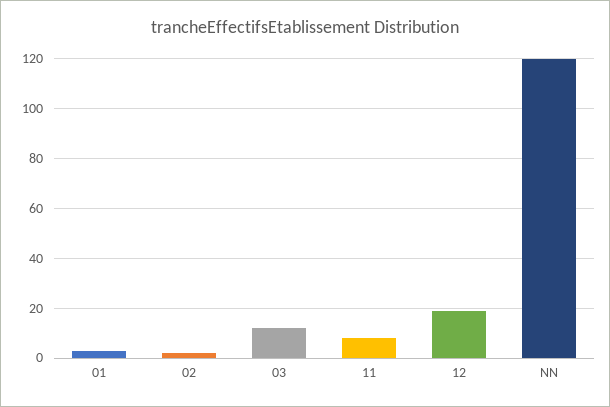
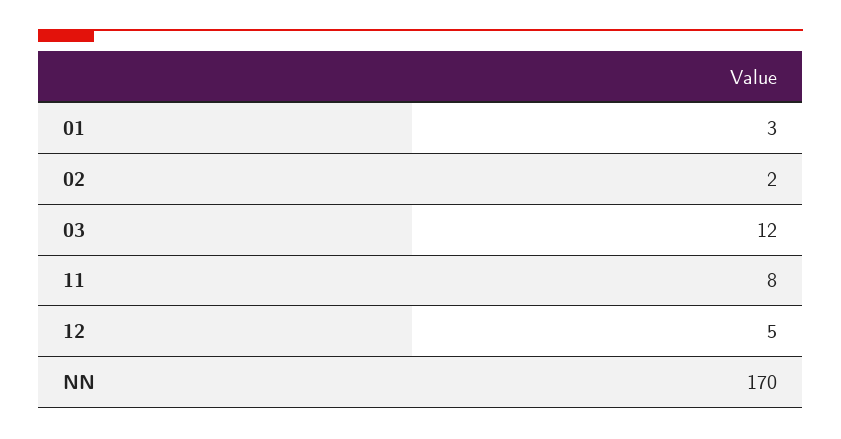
  {
    "01": 3,
    "02": 2,
    "03": 12,
    "11": 8,
-   "12": 20,
+   "12": 5,
-   "NN": 120
+   "NN": 170
  }

